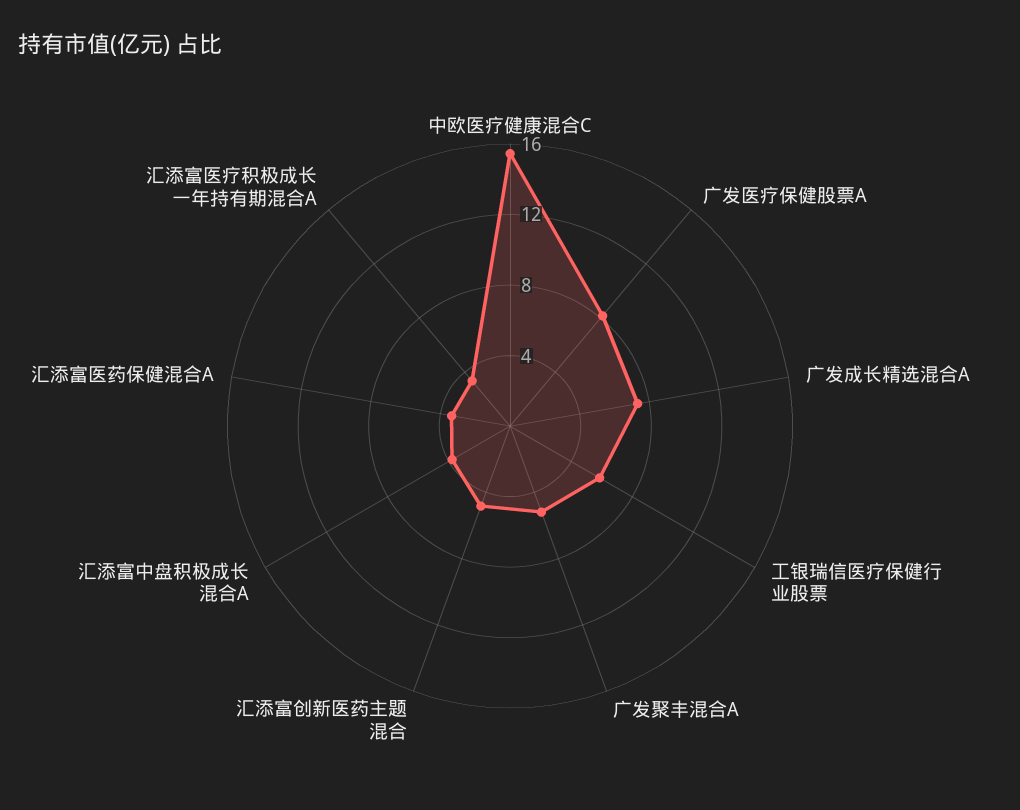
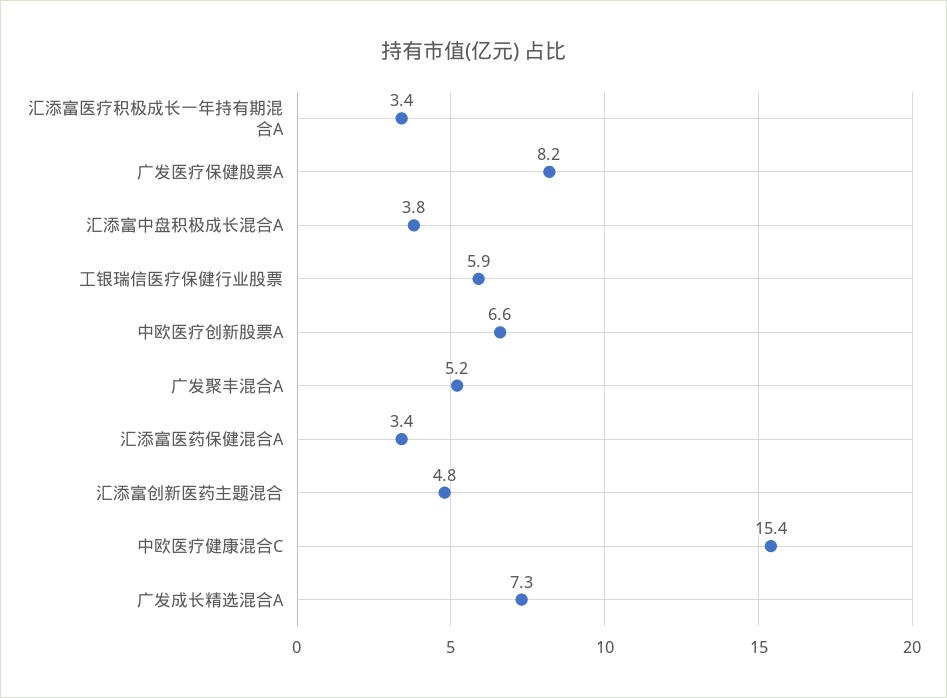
  {
    "中欧医疗健康混合C": 15.4,
    "广发医疗保健股票A": 8.2,
    "广发成长精选混合A": 7.3,
    "工银瑞信医疗保健行业股票": 5.9,
    "广发聚丰混合A": 5.2,
    "汇添富创新医药主题混合": 4.8,
    "汇添富中盘积极成长混合A": 3.8,
    "汇添富医药保健混合A": 3.4,
-   "汇添富医疗积极成长一年持有期混合A": 3.4
+   "汇添富医疗积极成长一年持有期混合A": 3.4,
+   "中欧医疗创新股票A": 6.6
  }

